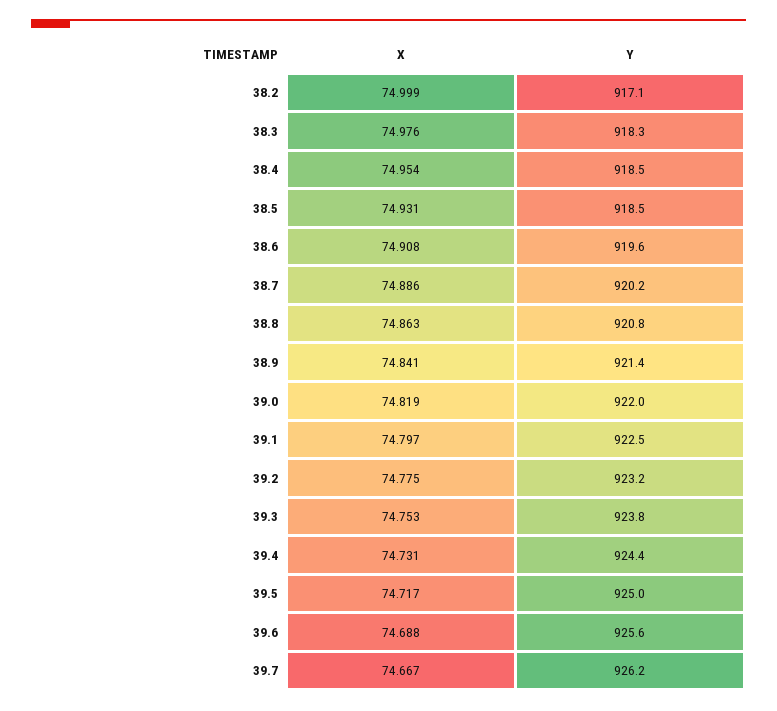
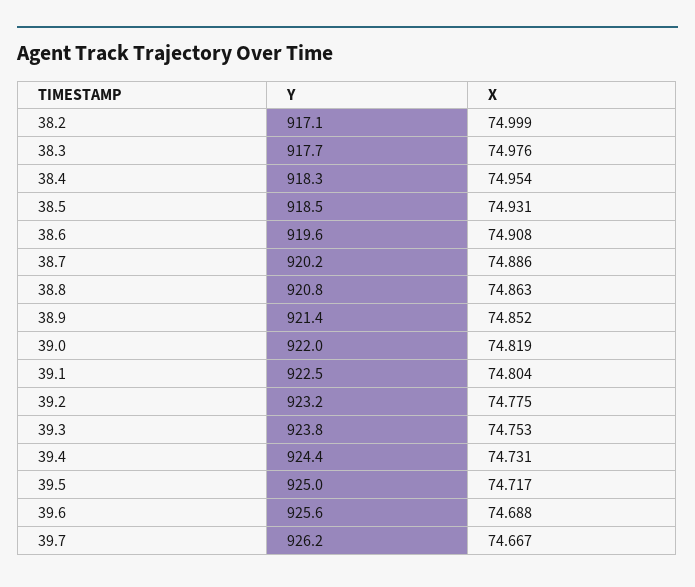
  {
    "X": {
      "38.2": 74.999,
      "38.3": 74.976,
      "38.4": 74.954,
      "38.5": 74.931,
      "38.6": 74.908,
      "38.7": 74.886,
      "38.8": 74.863,
-     "38.9": 74.841,
+     "38.9": 74.852,
      "39.0": 74.819,
-     "39.1": 74.797,
+     "39.1": 74.804,
      "39.2": 74.775,
      "39.3": 74.753,
      "39.4": 74.731,
      "39.5": 74.717,
      "39.6": 74.688,
      "39.7": 74.667
    },
    "Y": {
      "38.2": 917.1,
-     "38.3": 918.3,
+     "38.3": 917.7,
-     "38.4": 918.5,
+     "38.4": 918.3,
      "38.5": 918.5,
      "38.6": 919.6,
      "38.7": 920.2,
      "38.8": 920.8,
      "38.9": 921.4,
      "39.0": 922,
      "39.1": 922.5,
      "39.2": 923.2,
      "39.3": 923.8,
      "39.4": 924.4,
      "39.5": 925,
      "39.6": 925.6,
      "39.7": 926.2
    }
  }

